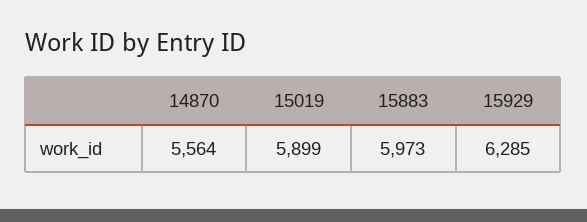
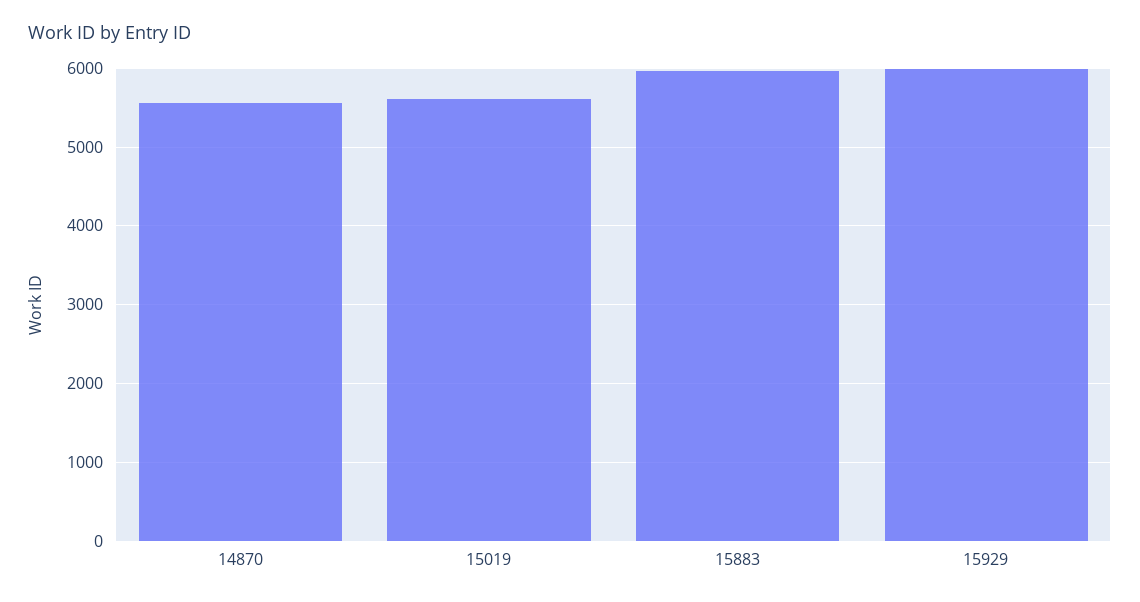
  {
    "14870": 5564,
-   "15019": 5899,
+   "15019": 5600,
    "15883": 5973,
-   "15929": 6285
+   "15929": 6000
  }

